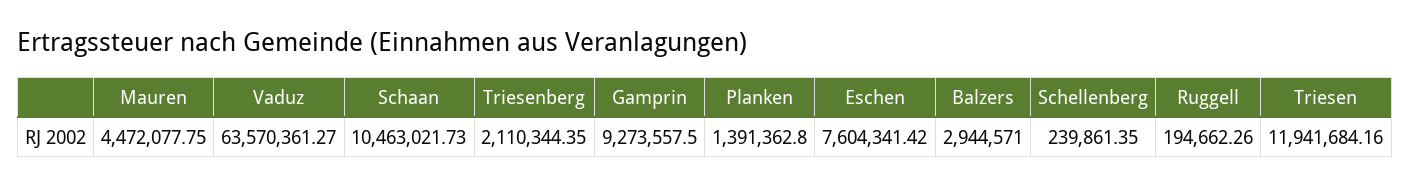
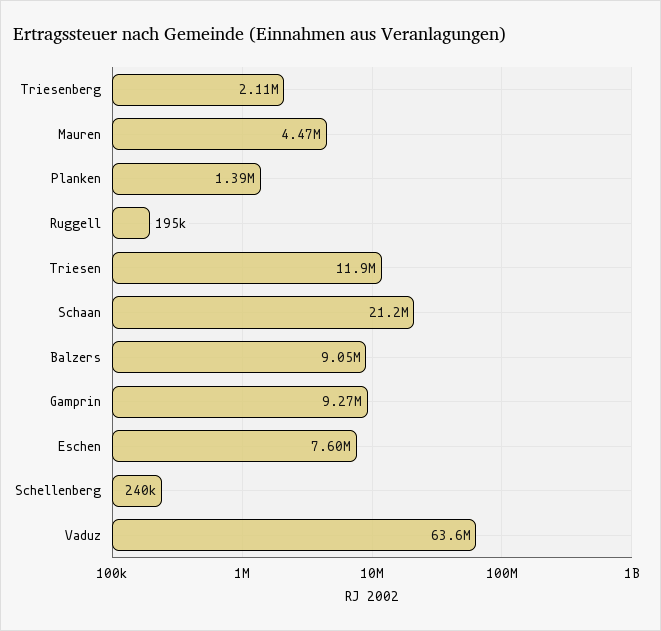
  {
    "Mauren": 4472077.75,
    "Vaduz": 63570361.27,
-   "Schaan": 10463021.73,
+   "Schaan": 21200000,
    "Triesenberg": 2110344.35,
    "Gamprin": 9273557.5,
    "Planken": 1391362.8,
    "Eschen": 7604341.42,
-   "Balzers": 2944571,
+   "Balzers": 9050000,
    "Schellenberg": 239861.35,
    "Ruggell": 194662.26,
    "Triesen": 11941684.16
  }

